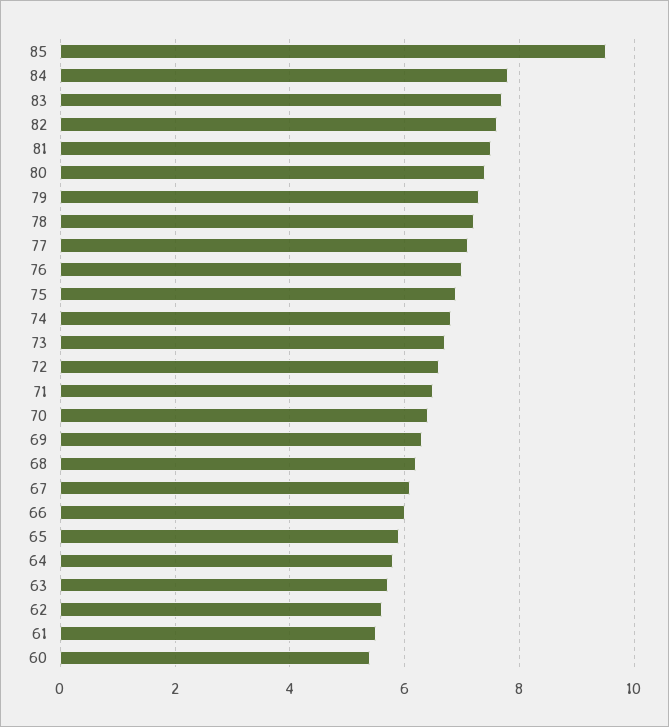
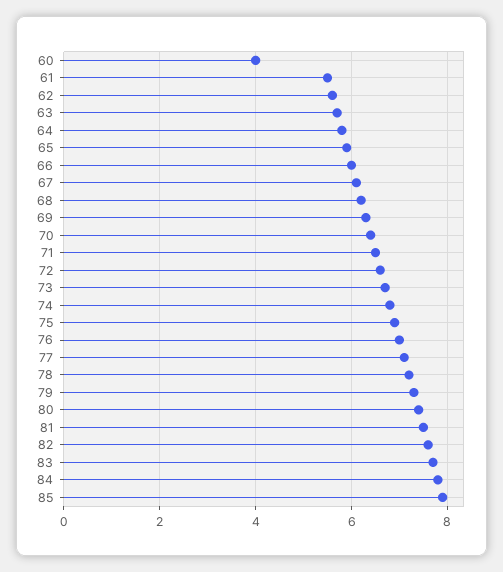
  {
-   "85": 9.5,
+   "85": 8,
    "84": 8,
    "83": 7.5,
    "82": 7.5,
    "81": 7.5,
    "80": 7.5,
    "79": 7.5,
    "78": 7,
    "77": 7,
    "76": 7,
    "75": 7,
    "74": 7,
    "73": 6.5,
    "72": 6.5,
    "71": 6.5,
    "70": 6.5,
    "69": 6.5,
    "68": 6,
    "67": 6,
    "66": 6,
    "65": 6,
    "64": 6,
    "63": 5.5,
    "62": 5.5,
    "61": 5.5,
-   "60": 5.5
+   "60": 4
  }

